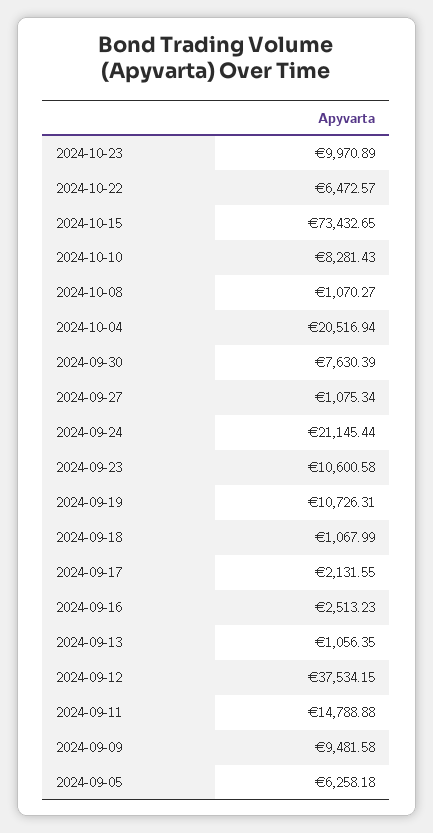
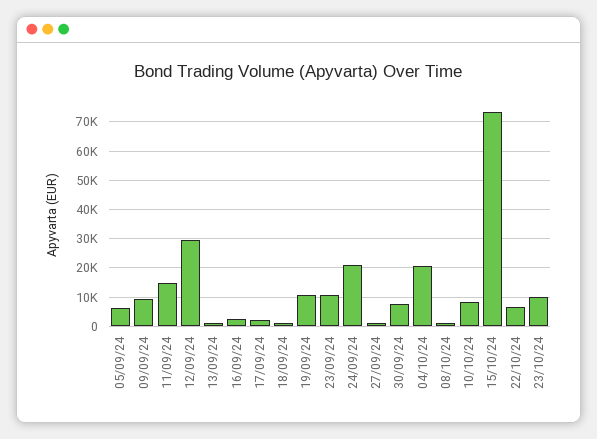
  {
    "2024-10-23": 9970.89,
    "2024-10-22": 6472.57,
    "2024-10-15": 73432.65,
    "2024-10-10": 8281.43,
    "2024-10-08": 1070.27,
    "2024-10-04": 20516.94,
    "2024-09-30": 7630.39,
    "2024-09-27": 1075.34,
    "2024-09-24": 21145.44,
    "2024-09-23": 10600.58,
    "2024-09-19": 10726.31,
    "2024-09-18": 1067.99,
    "2024-09-17": 2131.55,
    "2024-09-16": 2513.23,
    "2024-09-13": 1056.35,
-   "2024-09-12": 37534.15,
+   "2024-09-12": 30000,
    "2024-09-11": 14788.88,
    "2024-09-09": 9481.58,
    "2024-09-05": 6258.18
  }

